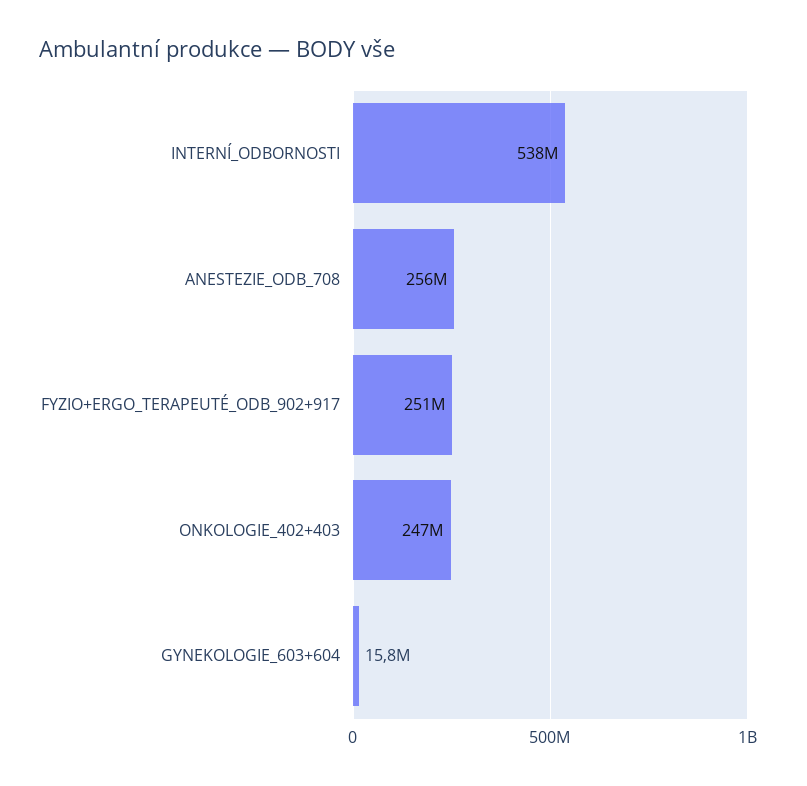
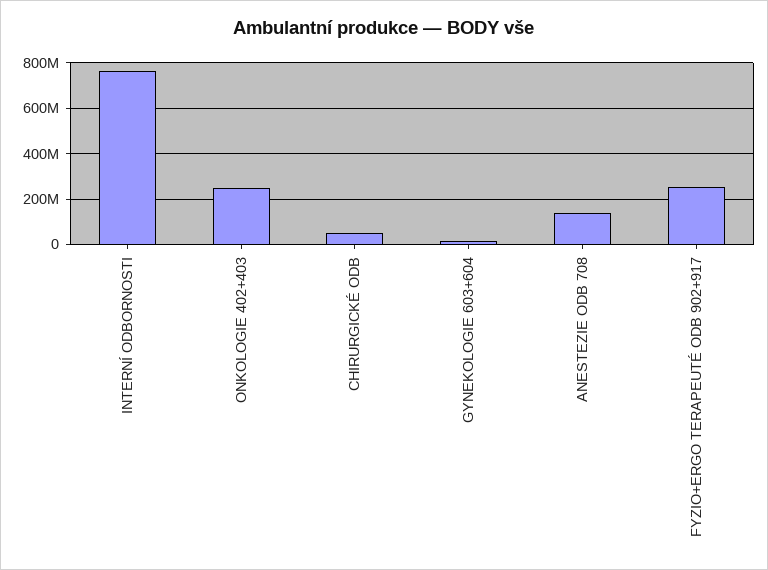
  {
-   "INTERNÍ_ODBORNOSTI": 538000000,
+   "INTERNÍ_ODBORNOSTI": 750000000,
-   "ANESTEZIE_ODB_708": 256000000,
+   "ANESTEZIE_ODB_708": 150000000,
    "FYZIO+ERGO_TERAPEUTÉ_ODB_902+917": 251000000,
    "ONKOLOGIE_402+403": 247000000,
-   "GYNEKOLOGIE_603+604": 15800000
+   "GYNEKOLOGIE_603+604": 15800000,
+   "CHIRURGICKÉ ODB": 50000000
  }

